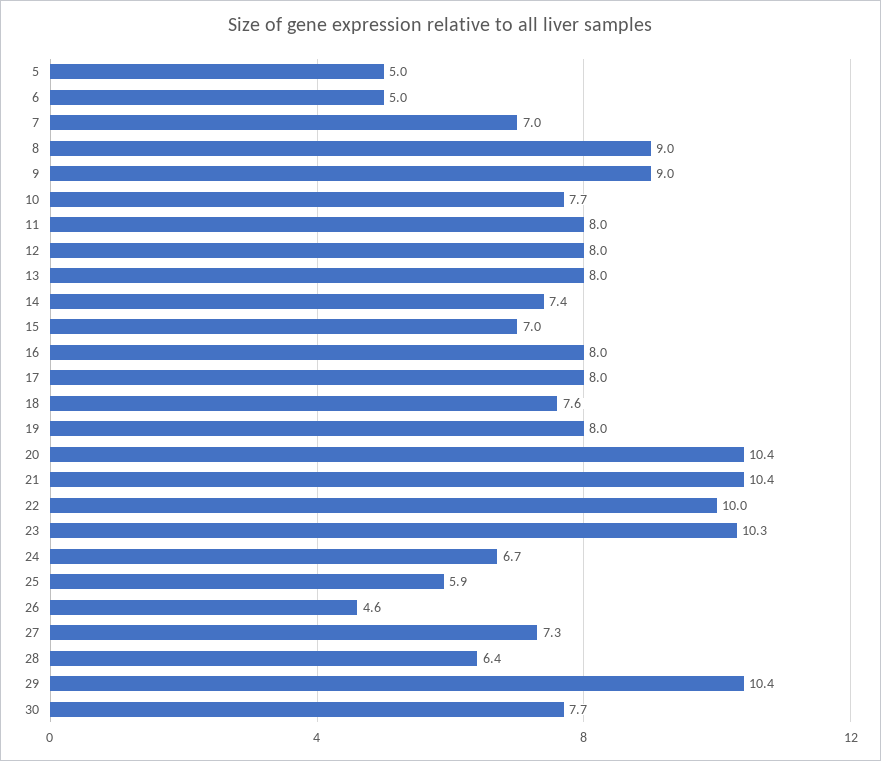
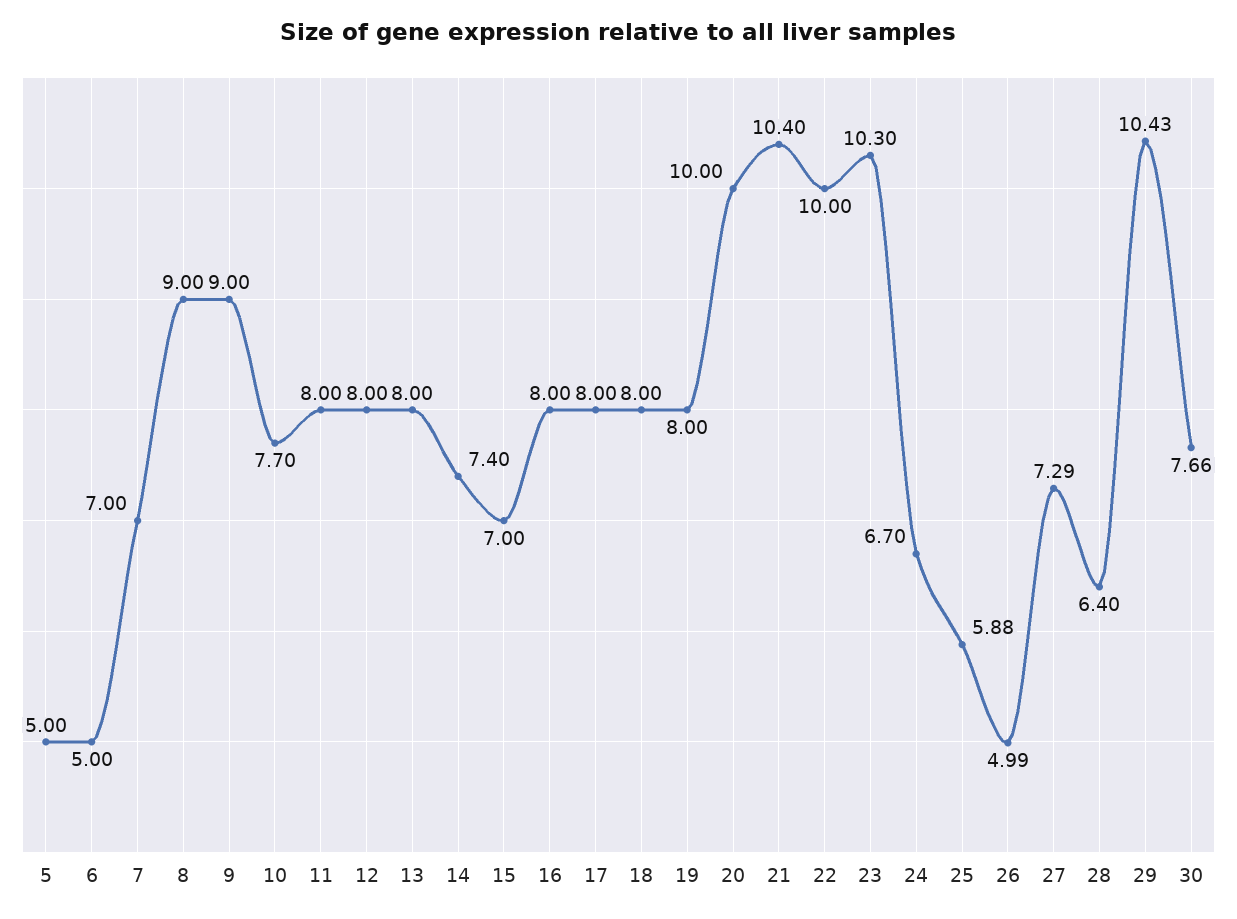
  {
    "5": 5,
    "6": 5,
    "7": 7,
    "8": 9,
    "9": 9,
    "10": 7.7,
    "11": 8,
    "12": 8,
    "13": 8,
    "14": 7.4,
    "15": 7,
    "16": 8,
    "17": 8,
-   "18": 7.6,
+   "18": 8,
    "19": 8,
-   "20": 10.4,
+   "20": 10,
    "21": 10.4,
    "22": 10,
    "23": 10.3,
    "24": 6.7,
    "25": 5.88,
-   "26": 4.6,
+   "26": 4.99,
    "27": 7.29,
    "28": 6.4,
    "29": 10.43,
    "30": 7.66
  }

